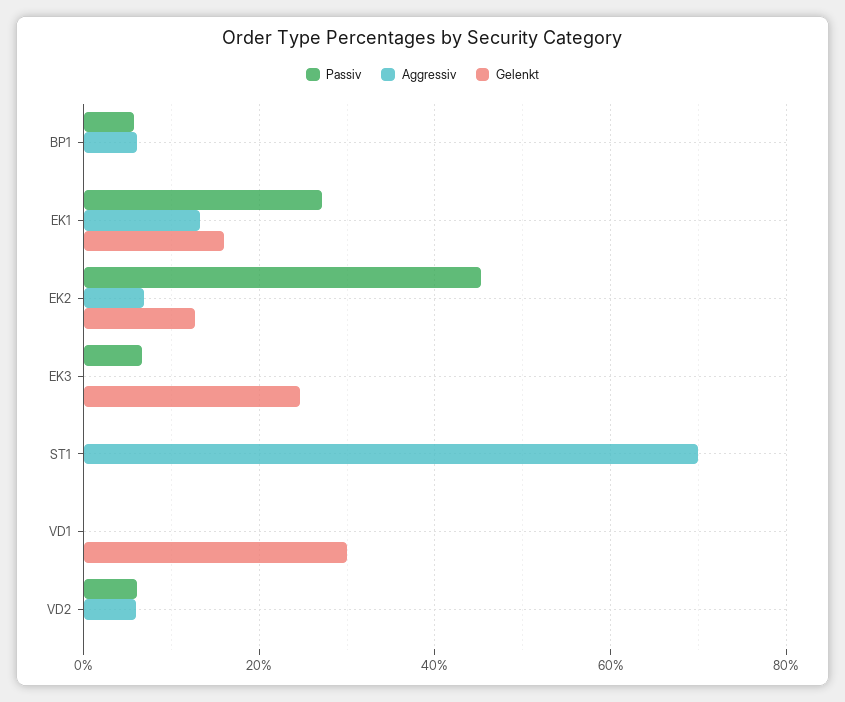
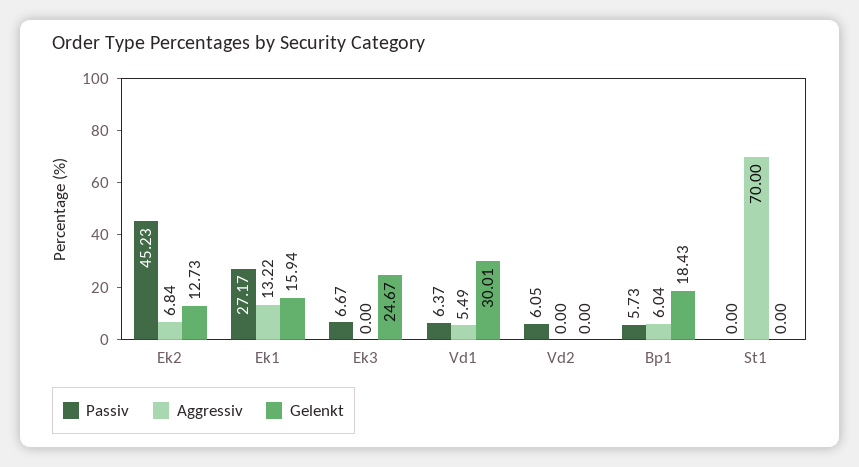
  {
    "Passiv": {
      "BP1": 5.73,
      "EK1": 27.17,
      "EK2": 45.23,
      "EK3": 6.67,
      "ST1": 0,
-     "VD1": 0,
+     "VD1": 6.37,
      "VD2": 6.05
    },
    "Aggressiv": {
      "BP1": 6.04,
      "EK1": 13.22,
      "EK2": 6.84,
      "EK3": 0,
      "ST1": 70,
-     "VD1": 0,
+     "VD1": 5.49,
-     "VD2": 6
+     "VD2": 0
    },
    "Gelenkt": {
-     "BP1": 0,
+     "BP1": 18.43,
      "EK1": 15.94,
      "EK2": 12.73,
      "EK3": 24.67,
      "ST1": 0,
      "VD1": 30.01,
      "VD2": 0
    }
  }

